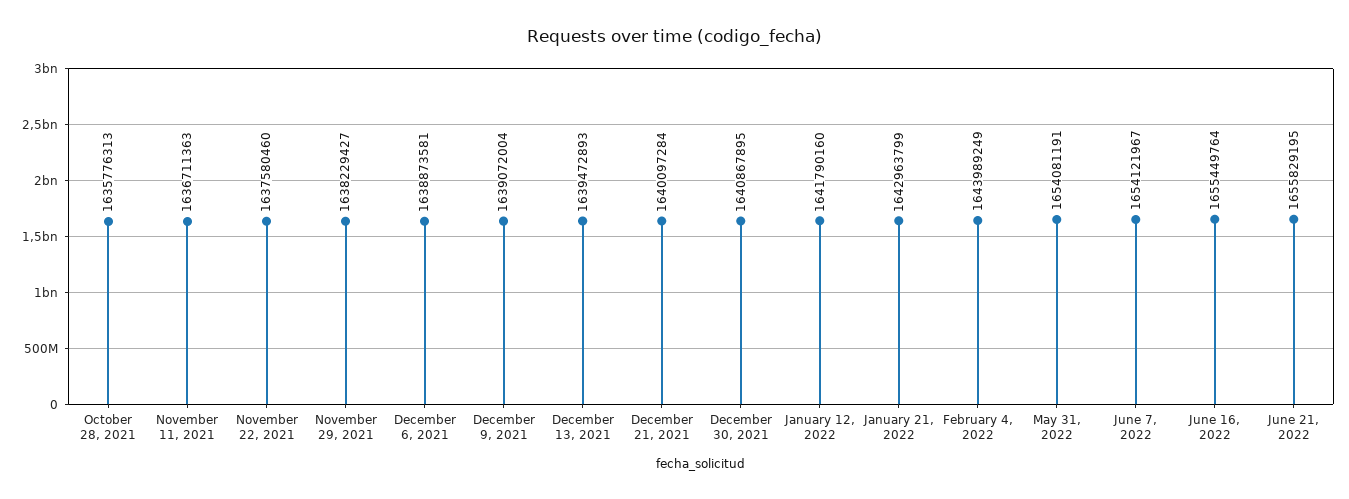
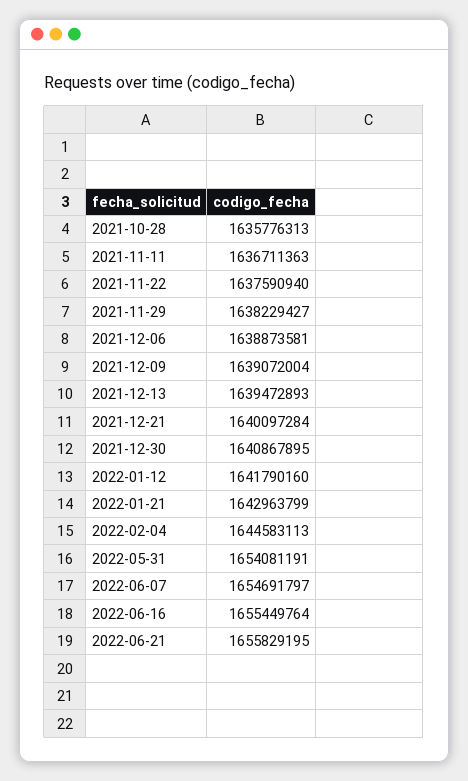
  {
    "October 28, 2021": 1635776313,
    "November 11, 2021": 1636711363,
-   "November 22, 2021": 1637580460,
+   "November 22, 2021": 1637590940,
    "November 29, 2021": 1638229427,
    "December 6, 2021": 1638873581,
    "December 9, 2021": 1639072004,
    "December 13, 2021": 1639472893,
    "December 21, 2021": 1640097284,
    "December 30, 2021": 1640867895,
    "January 12, 2022": 1641790160,
    "January 21, 2022": 1642963799,
-   "February 4, 2022": 1643989249,
+   "February 4, 2022": 1644583113,
    "May 31, 2022": 1654081191,
-   "June 7, 2022": 1654121967,
+   "June 7, 2022": 1654691797,
    "June 16, 2022": 1655449764,
    "June 21, 2022": 1655829195
  }

